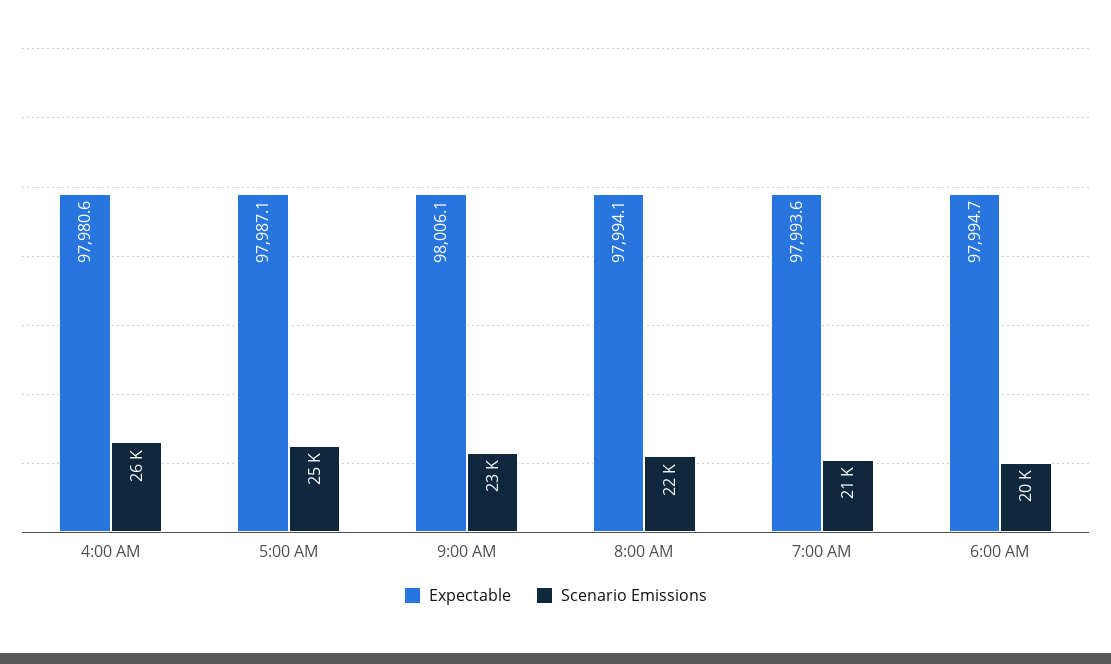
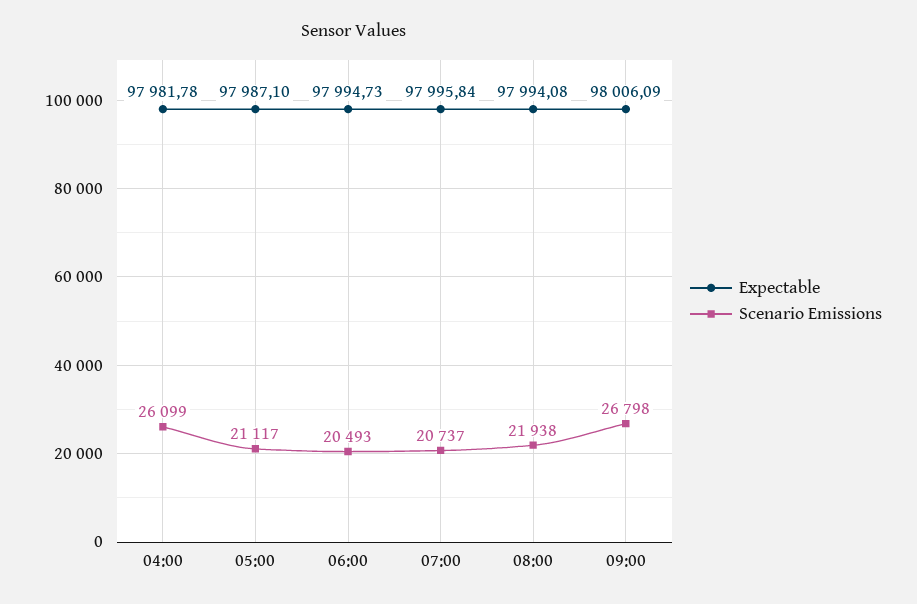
  {
    "Expectable": {
-     "4:00 AM": 97980.6,
+     "4:00 AM": 97981.78,
      "5:00 AM": 97987.1,
      "9:00 AM": 98006.09,
      "8:00 AM": 97994.08,
-     "7:00 AM": 97993.6,
+     "7:00 AM": 97995.84,
      "6:00 AM": 97994.73
    },
    "Scenario Emissions": {
      "4:00 AM": 26099,
-     "5:00 AM": 25000,
+     "5:00 AM": 21117,
-     "9:00 AM": 23000,
+     "9:00 AM": 26798,
      "8:00 AM": 21938,
      "7:00 AM": 20737,
      "6:00 AM": 20493
    }
  }

